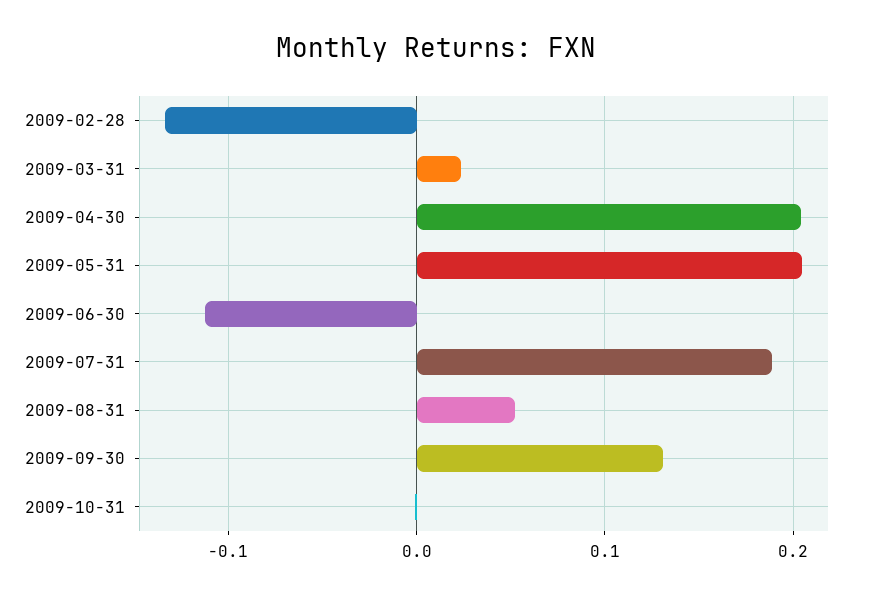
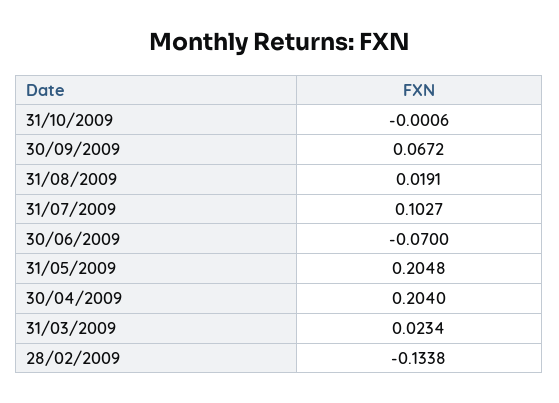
  {
    "2009-02-28": -0.1338,
    "2009-03-31": 0.0234,
    "2009-04-30": 0.204,
    "2009-05-31": 0.2048,
-   "2009-06-30": -0.11,
+   "2009-06-30": -0.07,
-   "2009-07-31": 0.19,
+   "2009-07-31": 0.1027,
-   "2009-08-31": 0.05,
+   "2009-08-31": 0.0191,
-   "2009-09-30": 0.13,
+   "2009-09-30": 0.0672,
    "2009-10-31": -0.0006
  }

